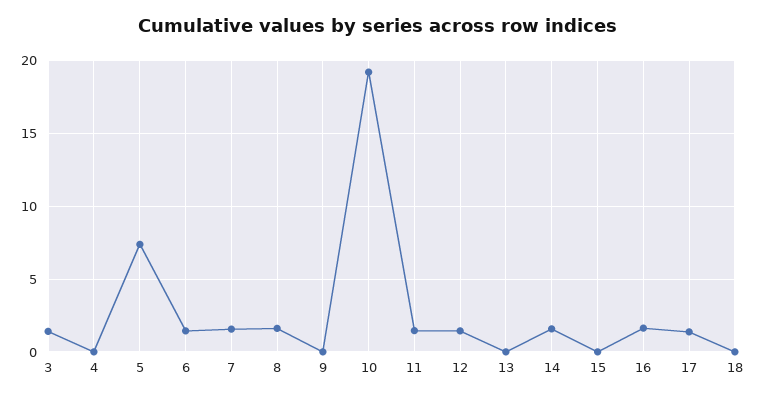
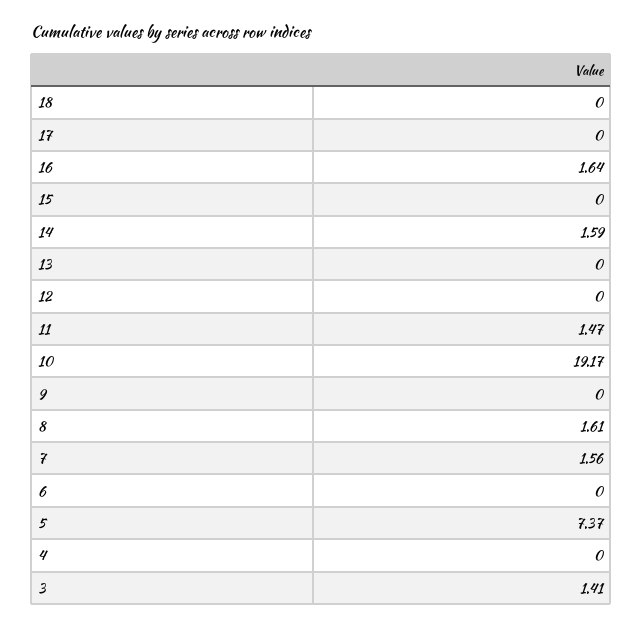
  {
    "3": 1.41,
    "4": 0,
    "5": 7.37,
-   "6": 1.5,
+   "6": 0,
    "7": 1.56,
    "8": 1.61,
    "9": 0,
    "10": 19.17,
    "11": 1.47,
-   "12": 1.5,
+   "12": 0,
    "13": 0,
    "14": 1.59,
    "15": 0,
    "16": 1.64,
-   "17": 1.5,
+   "17": 0,
    "18": 0
  }

